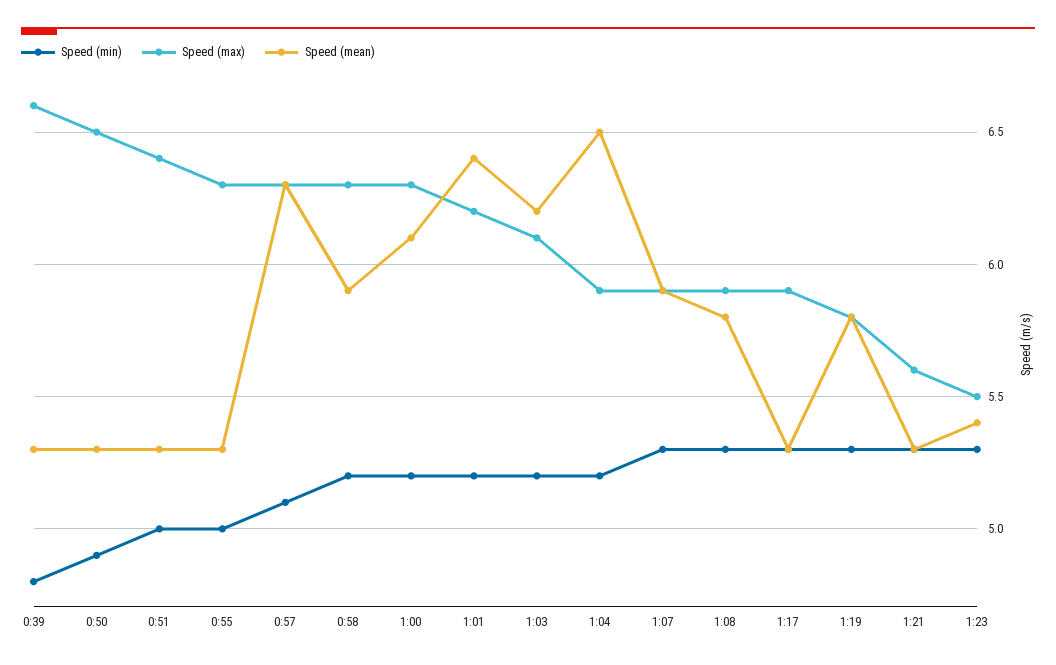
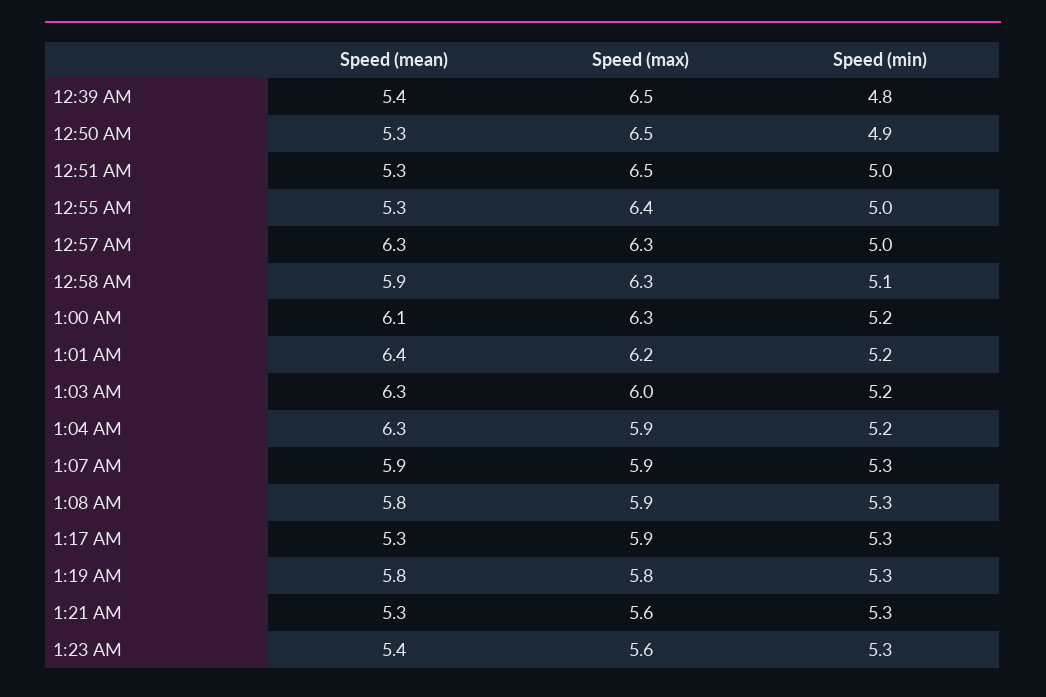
  {
    "Speed (min)": {
      "0:39": 4.8,
      "0:50": 4.9,
      "0:51": 5,
      "0:55": 5,
-     "0:57": 5.1,
+     "0:57": 5,
-     "0:58": 5.2,
+     "0:58": 5.1,
      "1:00": 5.2,
      "1:01": 5.2,
      "1:03": 5.2,
      "1:04": 5.2,
      "1:07": 5.3,
      "1:08": 5.3,
      "1:17": 5.3,
      "1:19": 5.3,
      "1:21": 5.3,
      "1:23": 5.3
    },
    "Speed (max)": {
-     "0:39": 6.6,
+     "0:39": 6.5,
      "0:50": 6.5,
-     "0:51": 6.4,
+     "0:51": 6.5,
-     "0:55": 6.3,
+     "0:55": 6.4,
      "0:57": 6.3,
      "0:58": 6.3,
      "1:00": 6.3,
      "1:01": 6.2,
-     "1:03": 6.1,
+     "1:03": 6,
      "1:04": 5.9,
      "1:07": 5.9,
      "1:08": 5.9,
      "1:17": 5.9,
      "1:19": 5.8,
      "1:21": 5.6,
-     "1:23": 5.5
+     "1:23": 5.6
    },
    "Speed (mean)": {
-     "0:39": 5.3,
+     "0:39": 5.4,
      "0:50": 5.3,
      "0:51": 5.3,
      "0:55": 5.3,
      "0:57": 6.3,
      "0:58": 5.9,
      "1:00": 6.1,
      "1:01": 6.4,
-     "1:03": 6.2,
+     "1:03": 6.3,
-     "1:04": 6.5,
+     "1:04": 6.3,
      "1:07": 5.9,
      "1:08": 5.8,
      "1:17": 5.3,
      "1:19": 5.8,
      "1:21": 5.3,
      "1:23": 5.4
    }
  }

